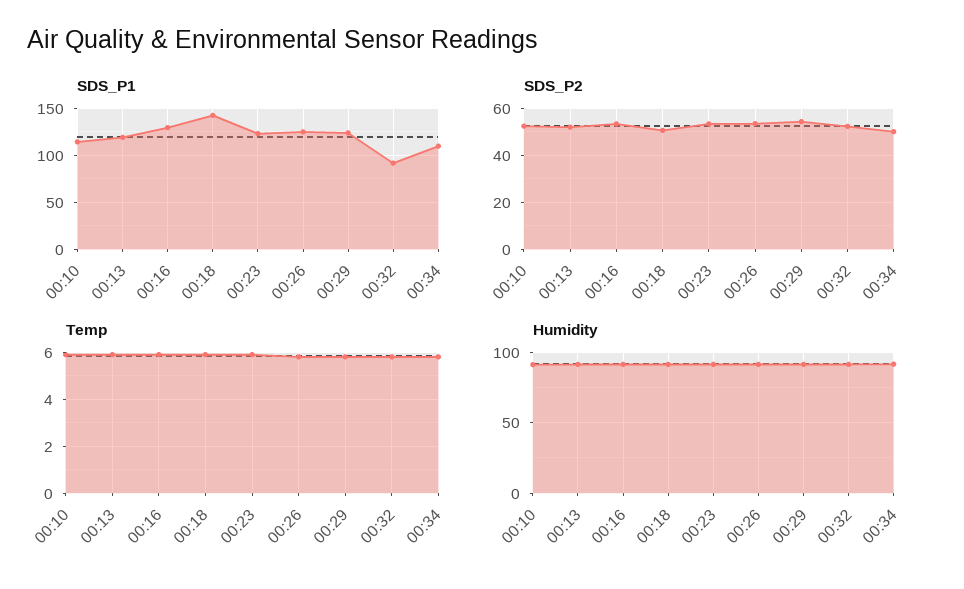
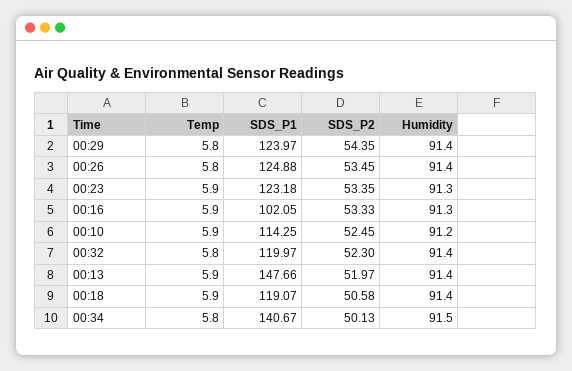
  {
    "SDS_P1": {
      "00:10": 114.25,
-     "00:13": 120,
+     "00:13": 147.66,
-     "00:16": 130,
+     "00:16": 102.05,
-     "00:18": 140,
+     "00:18": 119.07,
      "00:23": 123.18,
      "00:26": 124.88,
      "00:29": 123.97,
-     "00:32": 90,
+     "00:32": 119.97,
-     "00:34": 110
+     "00:34": 140.67
    },
    "SDS_P2": {
      "00:10": 52.45,
      "00:13": 51.97,
      "00:16": 53.33,
      "00:18": 50.58,
      "00:23": 53.35,
      "00:26": 53.45,
      "00:29": 54.35,
      "00:32": 52.3,
      "00:34": 50.13
    },
    "Temp": {
      "00:10": 5.9,
      "00:13": 5.9,
      "00:16": 5.9,
      "00:18": 5.9,
      "00:23": 5.9,
      "00:26": 5.8,
      "00:29": 5.8,
      "00:32": 5.8,
      "00:34": 5.8
    },
    "Humidity": {
      "00:10": 91.2,
      "00:13": 91.4,
      "00:16": 91.3,
      "00:18": 91.4,
      "00:23": 91.3,
      "00:26": 91.4,
      "00:29": 91.4,
      "00:32": 91.4,
      "00:34": 91.5
    }
  }

